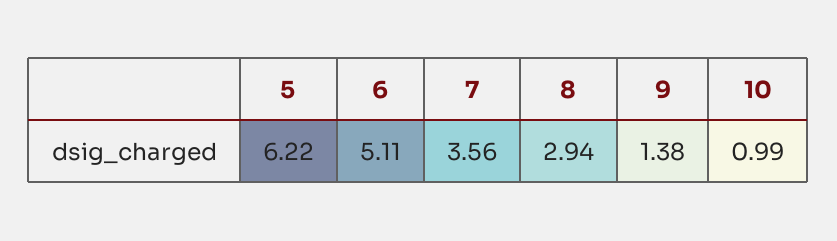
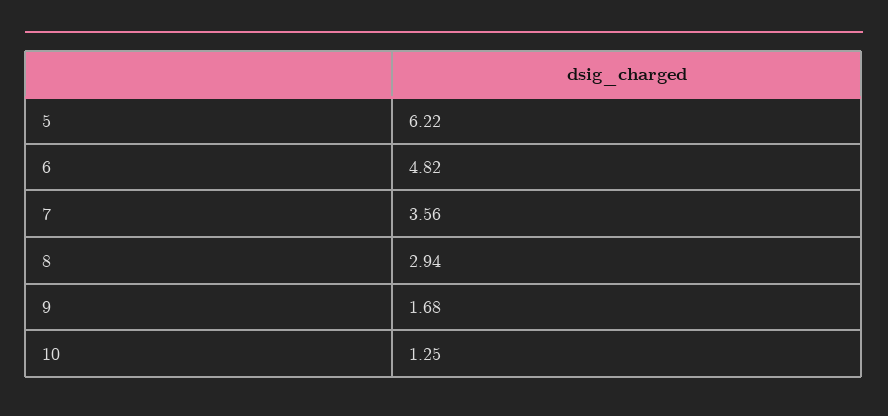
  {
    "5": 6.22,
-   "6": 5.11,
+   "6": 4.82,
    "7": 3.56,
    "8": 2.94,
-   "9": 1.38,
+   "9": 1.68,
-   "10": 0.99
+   "10": 1.25
  }

